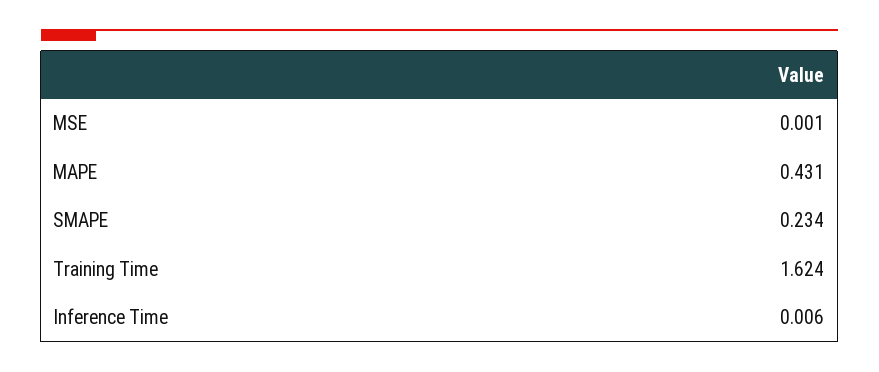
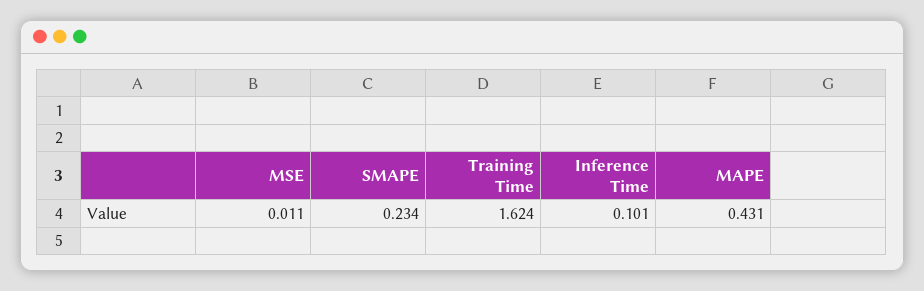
  {
-   "MSE": 0.001,
+   "MSE": 0.011,
    "MAPE": 0.431,
    "SMAPE": 0.234,
    "Training Time": 1.624,
-   "Inference Time": 0.006
+   "Inference Time": 0.101
  }

